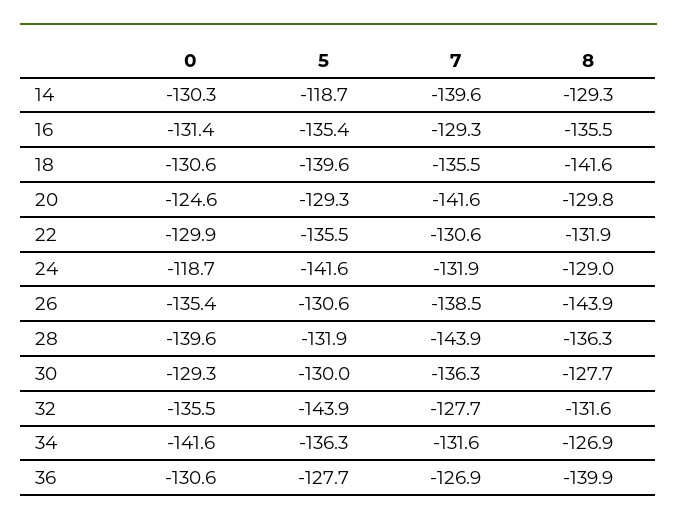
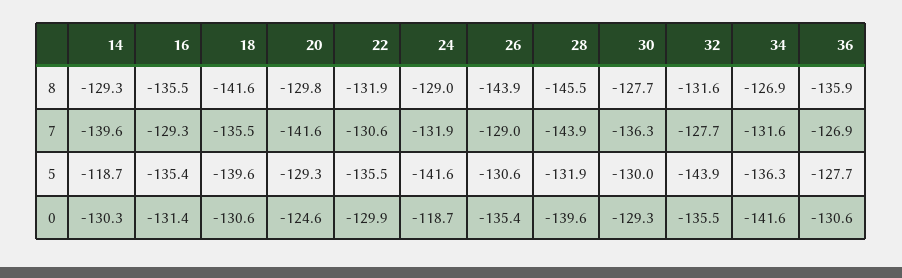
  {
    "0": {
      "14": -130.3,
      "16": -131.4,
      "18": -130.6,
      "20": -124.6,
      "22": -129.9,
      "24": -118.7,
      "26": -135.4,
      "28": -139.6,
      "30": -129.3,
      "32": -135.5,
      "34": -141.6,
      "36": -130.6
    },
    "5": {
      "14": -118.7,
      "16": -135.4,
      "18": -139.6,
      "20": -129.3,
      "22": -135.5,
      "24": -141.6,
      "26": -130.6,
      "28": -131.9,
      "30": -130,
      "32": -143.9,
      "34": -136.3,
      "36": -127.7
    },
    "7": {
      "14": -139.6,
      "16": -129.3,
      "18": -135.5,
      "20": -141.6,
      "22": -130.6,
      "24": -131.9,
-     "26": -138.5,
+     "26": -129,
      "28": -143.9,
      "30": -136.3,
      "32": -127.7,
      "34": -131.6,
      "36": -126.9
    },
    "8": {
      "14": -129.3,
      "16": -135.5,
      "18": -141.6,
      "20": -129.8,
      "22": -131.9,
      "24": -129,
      "26": -143.9,
-     "28": -136.3,
+     "28": -145.5,
      "30": -127.7,
      "32": -131.6,
      "34": -126.9,
-     "36": -139.9
+     "36": -135.9
    }
  }

